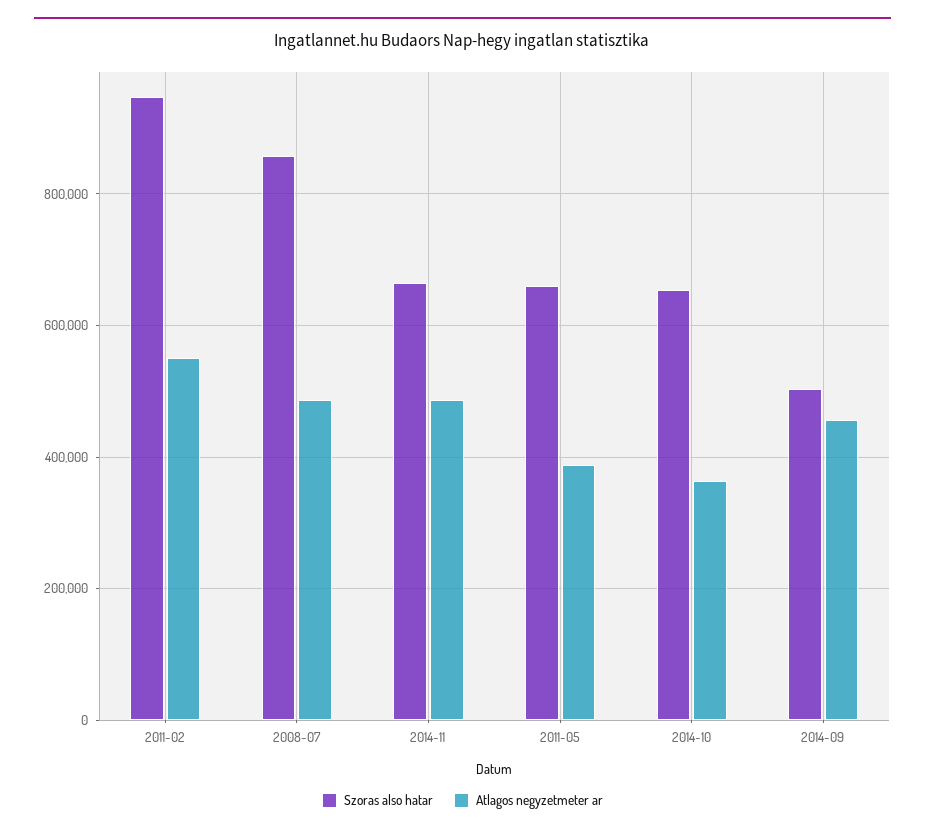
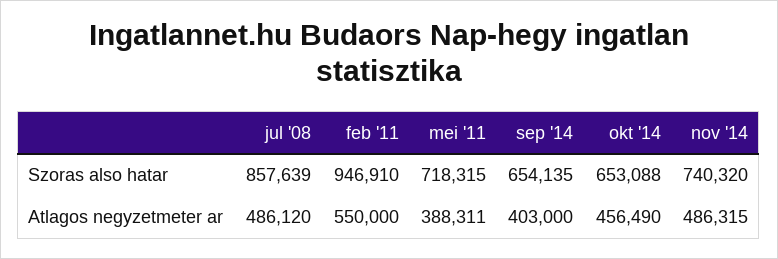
  {
    "Szoras also hatar": {
      "2011-02": 946910,
      "2008-07": 857639,
-     "2014-11": 660000,
+     "2014-11": 740320,
-     "2011-05": 660000,
+     "2011-05": 718315,
      "2014-10": 653088,
-     "2014-09": 500000
+     "2014-09": 654135
    },
    "Atlagos negyzetmeter ar": {
      "2011-02": 550000,
      "2008-07": 486120,
      "2014-11": 486315,
      "2011-05": 388311,
-     "2014-10": 360000,
+     "2014-10": 456490,
-     "2014-09": 460000
+     "2014-09": 403000
    }
  }

